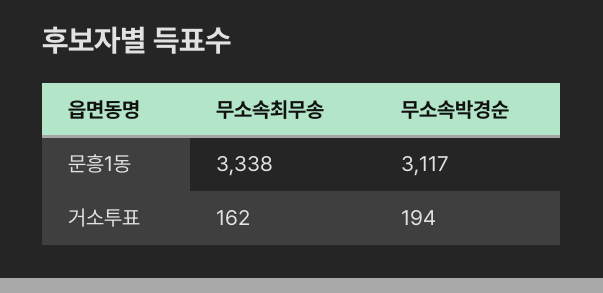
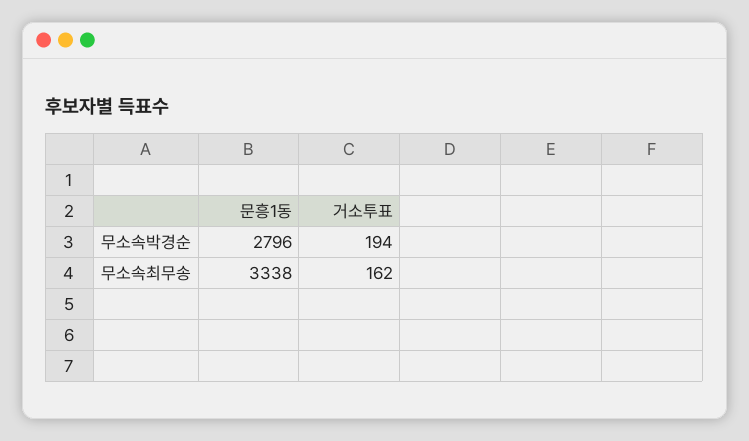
  {
    "무소속최무송": {
      "문흥1동": 3338,
      "거소투표": 162
    },
    "무소속박경순": {
-     "문흥1동": 3117,
+     "문흥1동": 2796,
      "거소투표": 194
    }
  }

